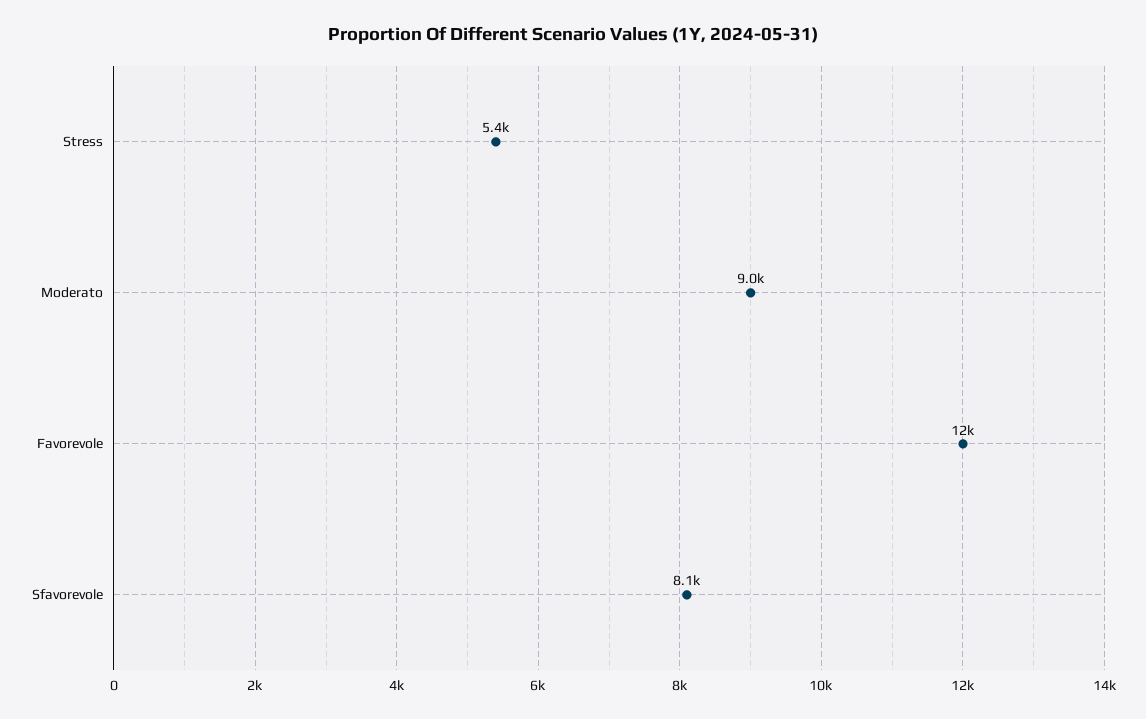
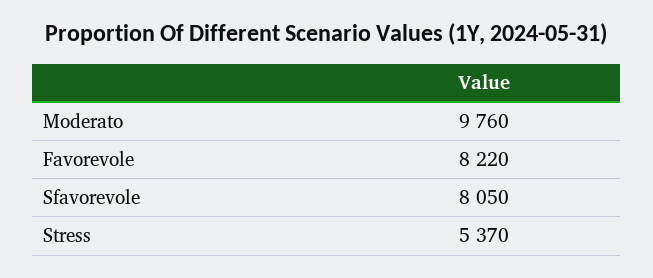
  {
    "Stress": 5370,
-   "Moderato": 9000,
+   "Moderato": 9760,
-   "Favorevole": 12000,
+   "Favorevole": 8220,
    "Sfavorevole": 8050
  }

